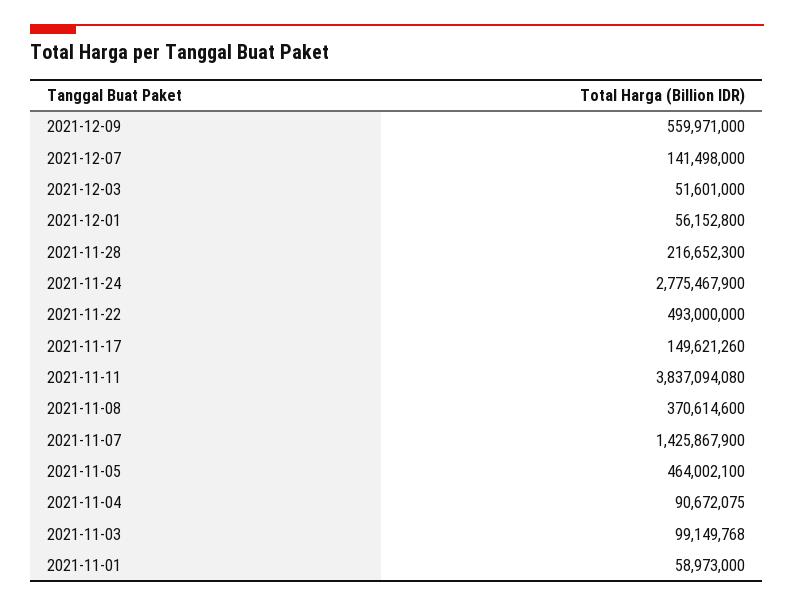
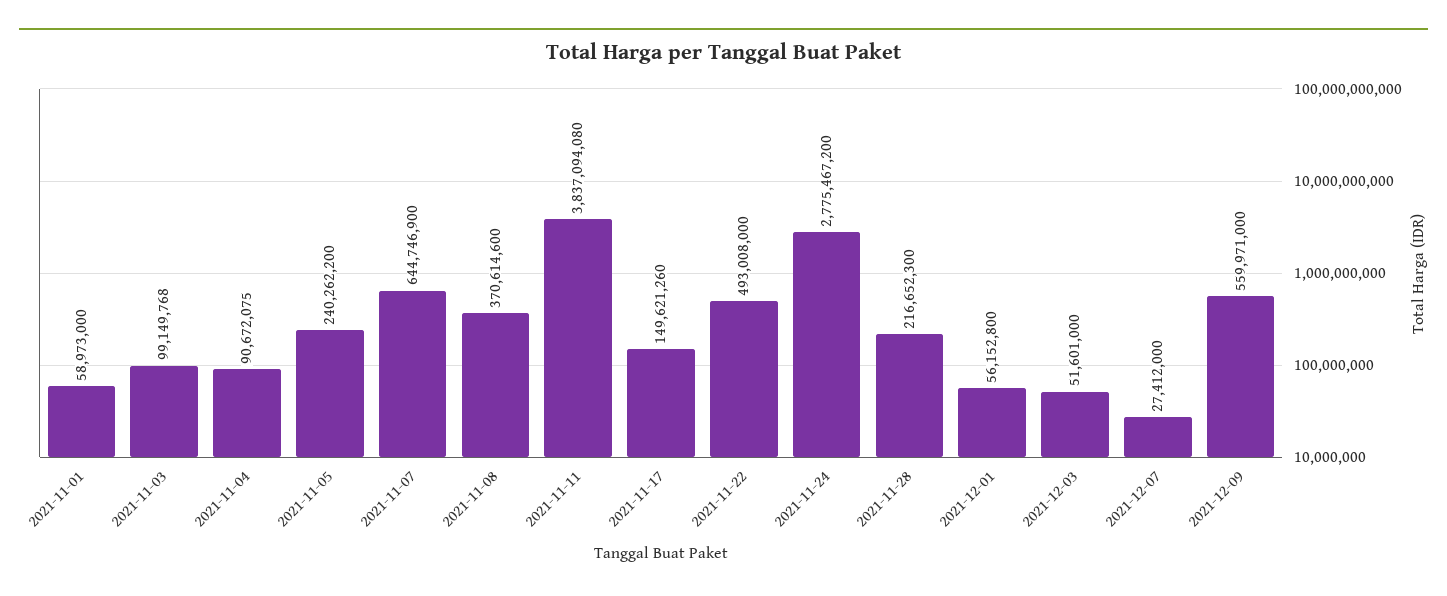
  {
    "2021-12-09": 559971000,
-   "2021-12-07": 141498000,
+   "2021-12-07": 27412000,
    "2021-12-03": 51601000,
    "2021-12-01": 56152800,
    "2021-11-28": 216652300,
-   "2021-11-24": 2775467900,
+   "2021-11-24": 2775467200,
-   "2021-11-22": 493000000,
+   "2021-11-22": 493008000,
    "2021-11-17": 149621260,
    "2021-11-11": 3837094080,
    "2021-11-08": 370614600,
-   "2021-11-07": 1425867900,
+   "2021-11-07": 644746900,
-   "2021-11-05": 464002100,
+   "2021-11-05": 240262200,
    "2021-11-04": 90672075,
    "2021-11-03": 99149768,
    "2021-11-01": 58973000
  }

